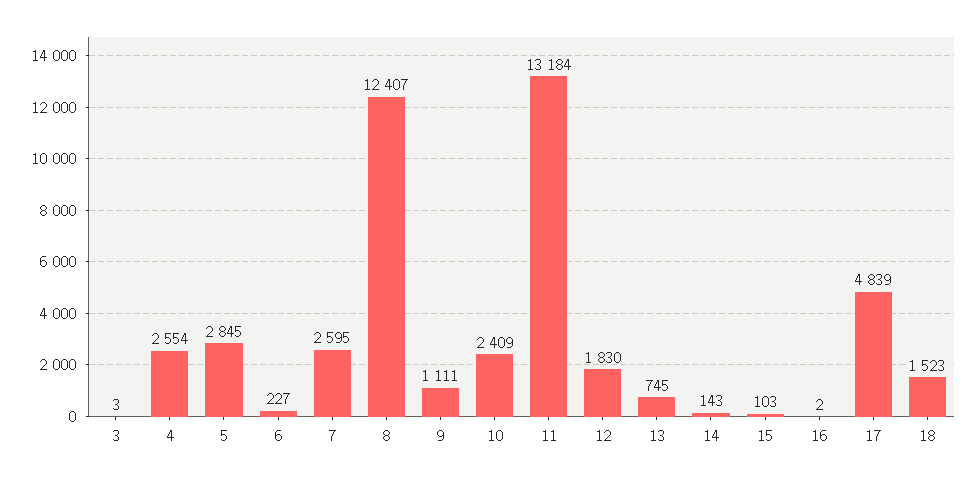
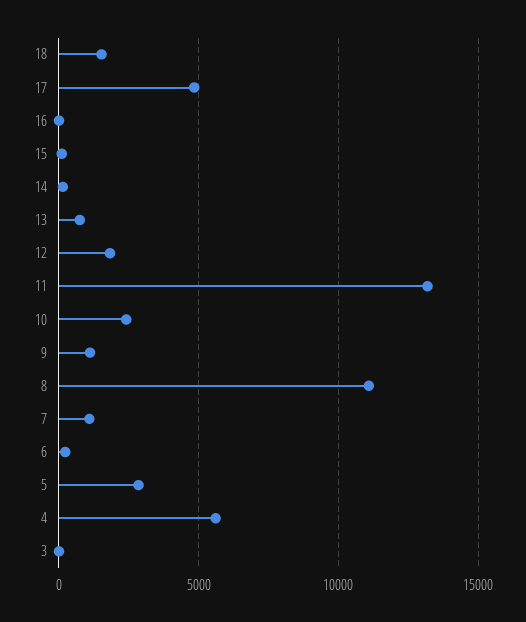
  {
    "3": 3,
-   "4": 2554,
+   "4": 5500,
    "5": 2845,
    "6": 227,
-   "7": 2595,
+   "7": 1000,
-   "8": 12407,
+   "8": 11000,
    "9": 1111,
    "10": 2409,
    "11": 13184,
    "12": 1830,
    "13": 745,
    "14": 143,
    "15": 103,
    "16": 2,
    "17": 4839,
    "18": 1523
  }

